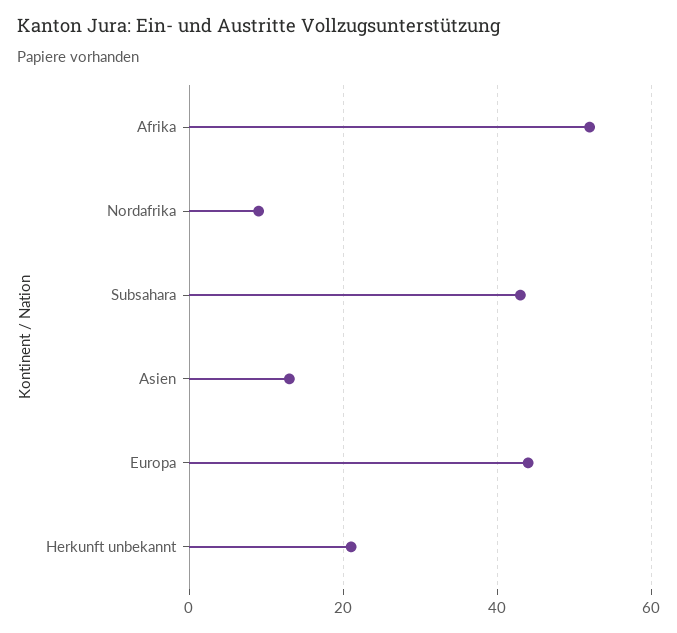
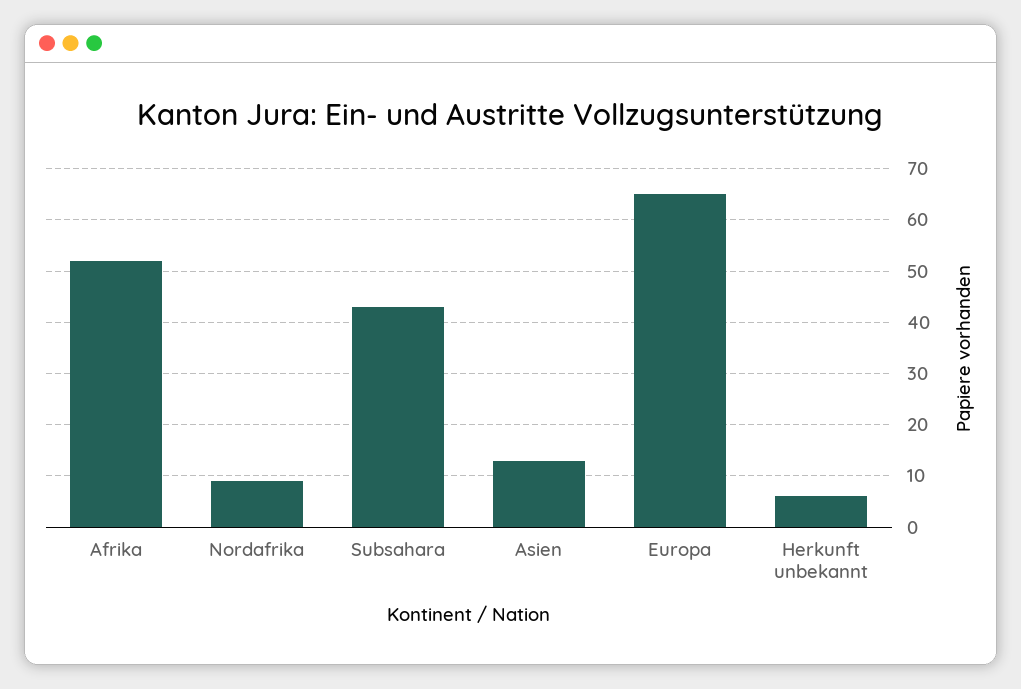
  {
    "Afrika": 50,
    "Nordafrika": 10,
    "Subsahara": 45,
    "Asien": 15,
-   "Europa": 45,
+   "Europa": 65,
-   "Herkunft unbekannt": 20
+   "Herkunft unbekannt": 5
  }

